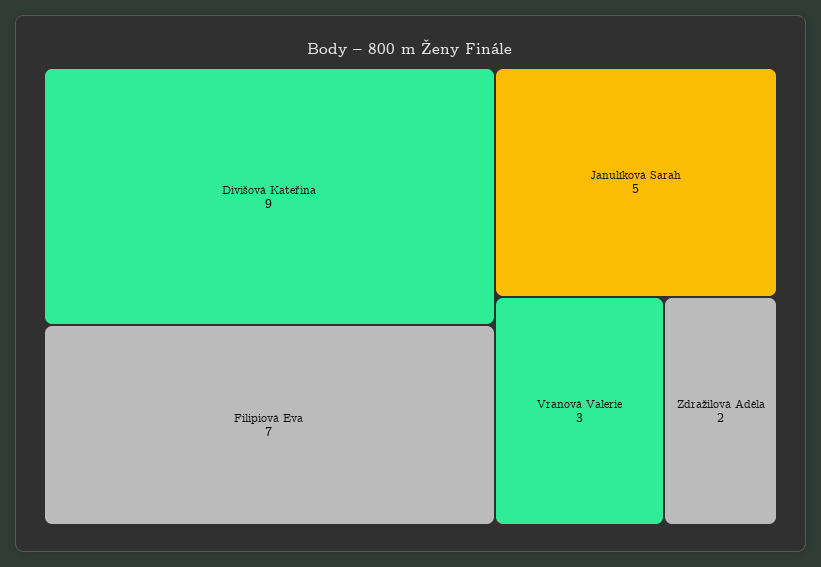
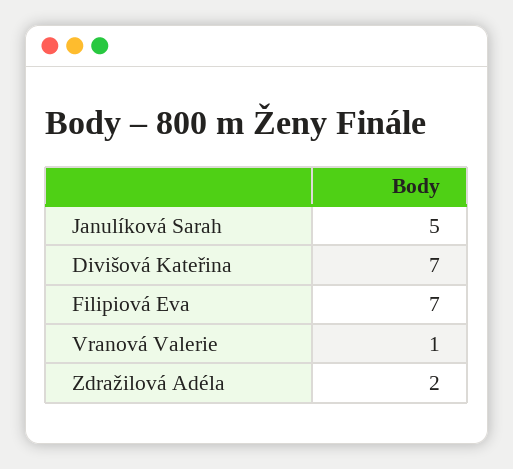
  {
-   "Divišová Kateřina": 9,
+   "Divišová Kateřina": 7,
    "Filipiová Eva": 7,
    "Janulíková Sarah": 5,
-   "Vranová Valerie": 3,
+   "Vranová Valerie": 1,
    "Zdražilová Adéla": 2
  }

